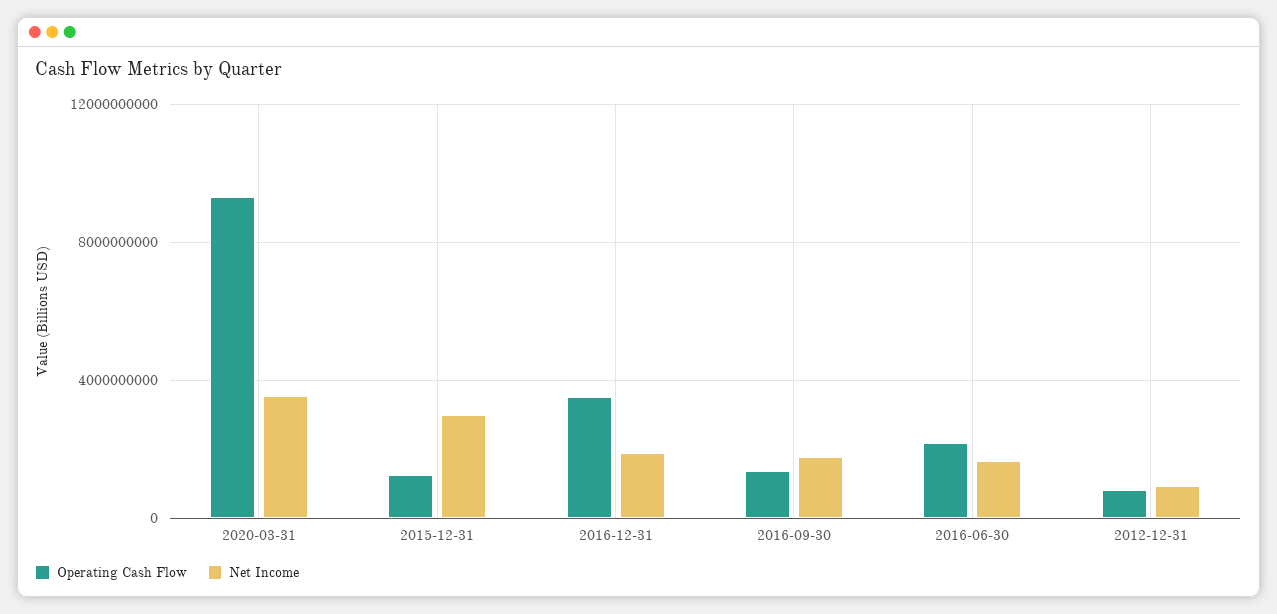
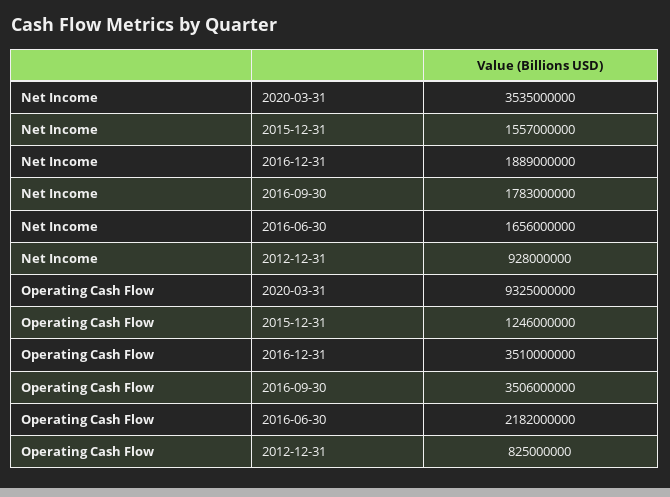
  {
    "Operating Cash Flow": {
      "2020-03-31": 9325000000,
      "2015-12-31": 1246000000,
      "2016-12-31": 3510000000,
-     "2016-09-30": 1500000000,
+     "2016-09-30": 3506000000,
      "2016-06-30": 2182000000,
      "2012-12-31": 825000000
    },
    "Net Income": {
      "2020-03-31": 3535000000,
-     "2015-12-31": 3000000000,
+     "2015-12-31": 1557000000,
      "2016-12-31": 1889000000,
      "2016-09-30": 1783000000,
      "2016-06-30": 1656000000,
      "2012-12-31": 928000000
    }
  }

